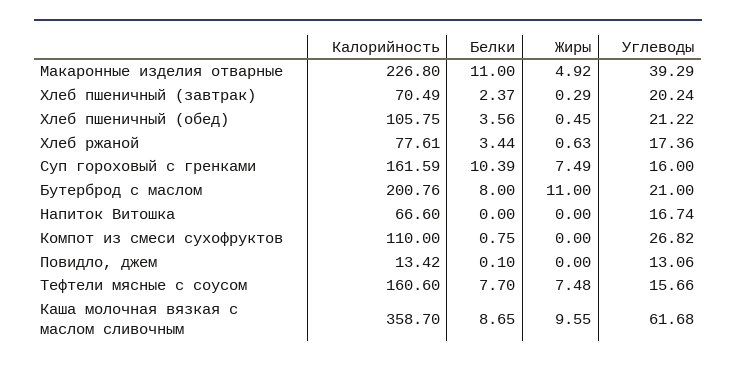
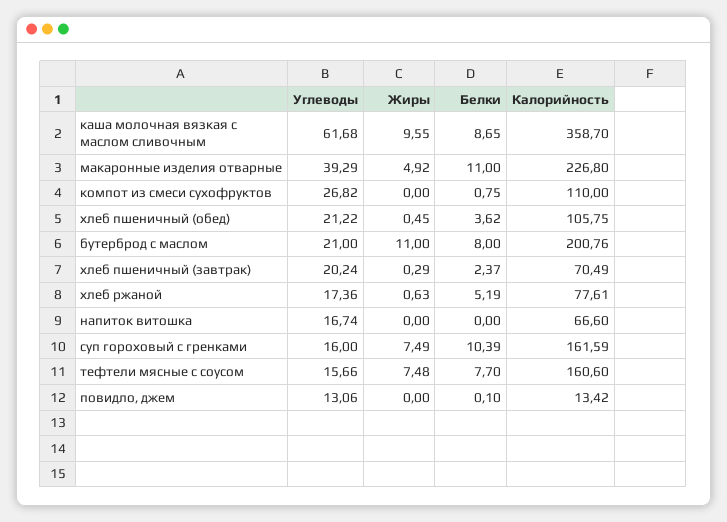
  {
    "Калорийность": {
      "Макаронные изделия отварные": 226.8,
      "Хлеб пшеничный (завтрак)": 70.49,
      "Хлеб пшеничный (обед)": 105.75,
      "Хлеб ржаной": 77.61,
      "Суп гороховый с гренками": 161.59,
      "Бутерброд с маслом": 200.76,
      "Напиток Витошка": 66.6,
      "Компот из смеси сухофруктов": 110,
      "Повидло, джем": 13.42,
      "Тефтели мясные с соусом": 160.6,
      "Каша молочная вязкая с маслом сливочным": 358.7
    },
    "Белки": {
      "Макаронные изделия отварные": 11,
      "Хлеб пшеничный (завтрак)": 2.37,
-     "Хлеб пшеничный (обед)": 3.56,
+     "Хлеб пшеничный (обед)": 3.62,
-     "Хлеб ржаной": 3.44,
+     "Хлеб ржаной": 5.19,
      "Суп гороховый с гренками": 10.39,
      "Бутерброд с маслом": 8,
      "Напиток Витошка": 0,
      "Компот из смеси сухофруктов": 0.75,
      "Повидло, джем": 0.1,
      "Тефтели мясные с соусом": 7.7,
      "Каша молочная вязкая с маслом сливочным": 8.65
    },
    "Жиры": {
      "Макаронные изделия отварные": 4.92,
      "Хлеб пшеничный (завтрак)": 0.29,
      "Хлеб пшеничный (обед)": 0.45,
      "Хлеб ржаной": 0.63,
      "Суп гороховый с гренками": 7.49,
      "Бутерброд с маслом": 11,
      "Напиток Витошка": 0,
      "Компот из смеси сухофруктов": 0,
      "Повидло, джем": 0,
      "Тефтели мясные с соусом": 7.48,
      "Каша молочная вязкая с маслом сливочным": 9.55
    },
    "Углеводы": {
      "Макаронные изделия отварные": 39.29,
      "Хлеб пшеничный (завтрак)": 20.24,
      "Хлеб пшеничный (обед)": 21.22,
      "Хлеб ржаной": 17.36,
      "Суп гороховый с гренками": 16,
      "Бутерброд с маслом": 21,
      "Напиток Витошка": 16.74,
      "Компот из смеси сухофруктов": 26.82,
      "Повидло, джем": 13.06,
      "Тефтели мясные с соусом": 15.66,
      "Каша молочная вязкая с маслом сливочным": 61.68
    }
  }

